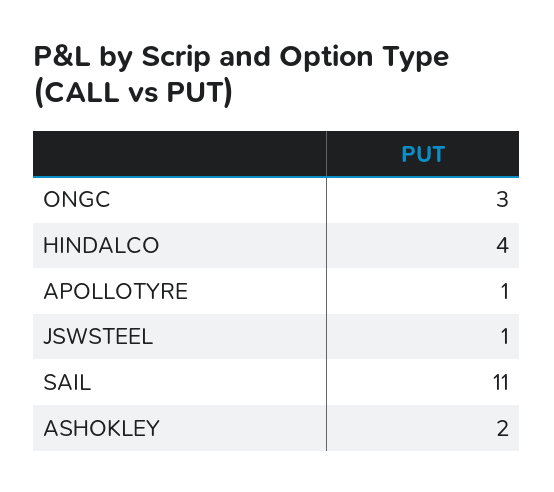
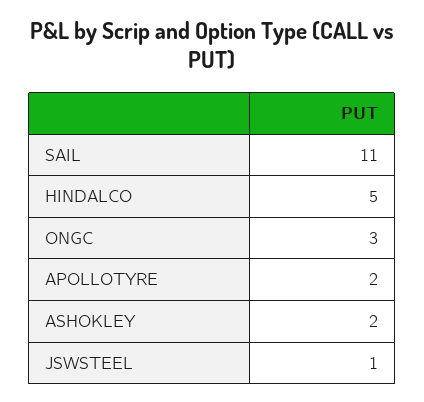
  {
    "ONGC": 3,
-   "HINDALCO": 4,
+   "HINDALCO": 5,
-   "APOLLOTYRE": 1,
+   "APOLLOTYRE": 2,
    "JSWSTEEL": 1,
    "SAIL": 11,
    "ASHOKLEY": 2
  }

